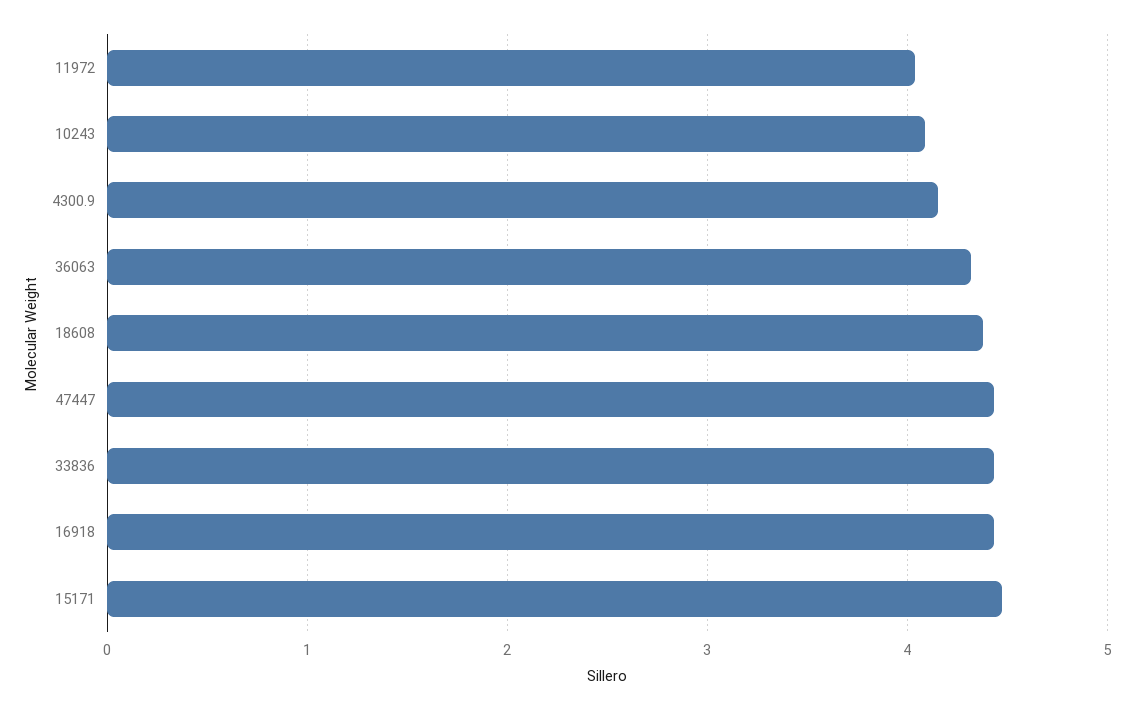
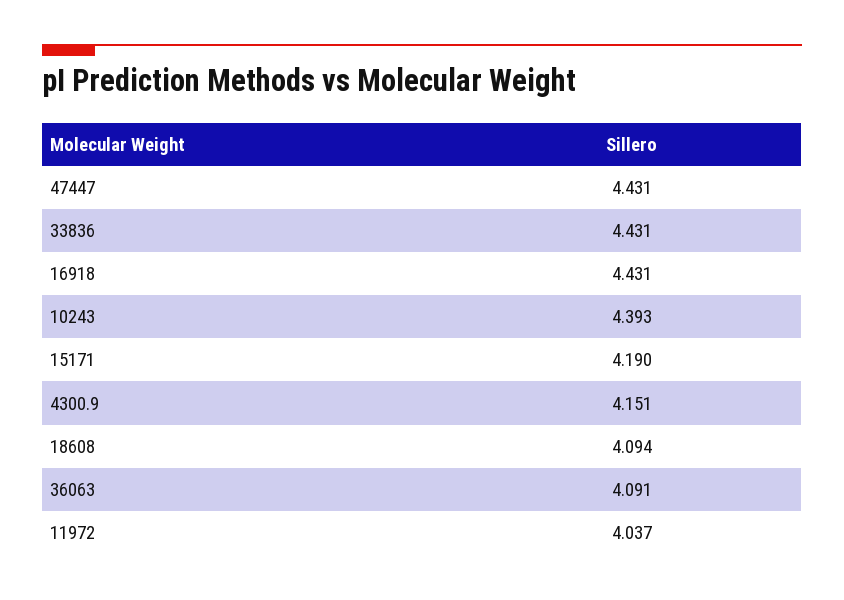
  {
    "11972": 4.037,
-   "10243": 4.1,
+   "10243": 4.393,
    "4300.9": 4.151,
-   "36063": 4.3,
+   "36063": 4.091,
-   "18608": 4.4,
+   "18608": 4.094,
    "47447": 4.431,
    "33836": 4.431,
    "16918": 4.431,
-   "15171": 4.5
+   "15171": 4.19
  }

